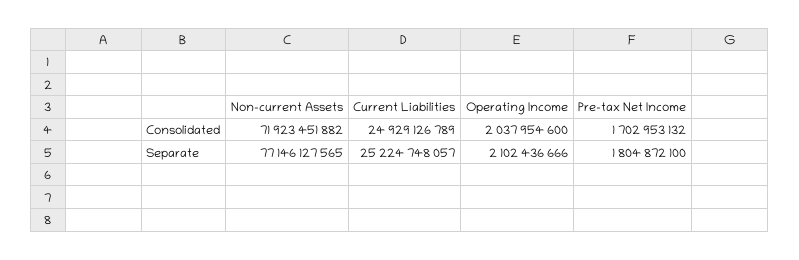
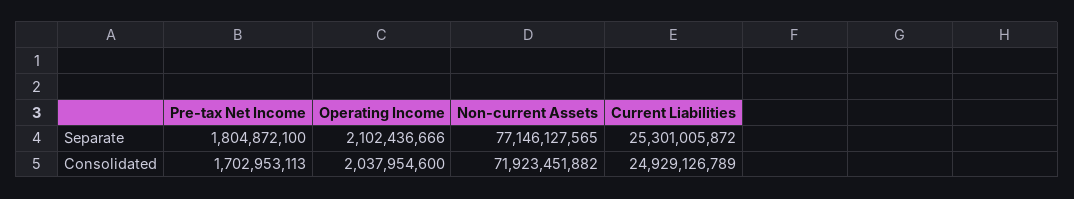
  {
    "Non-current Assets": {
      "Consolidated": 71923451882,
      "Separate": 77146127565
    },
    "Current Liabilities": {
      "Consolidated": 24929126789,
-     "Separate": 25224748057
+     "Separate": 25301005872
    },
    "Operating Income": {
      "Consolidated": 2037954600,
      "Separate": 2102436666
    },
    "Pre-tax Net Income": {
-     "Consolidated": 1702953132,
+     "Consolidated": 1702953113,
      "Separate": 1804872100
    }
  }

